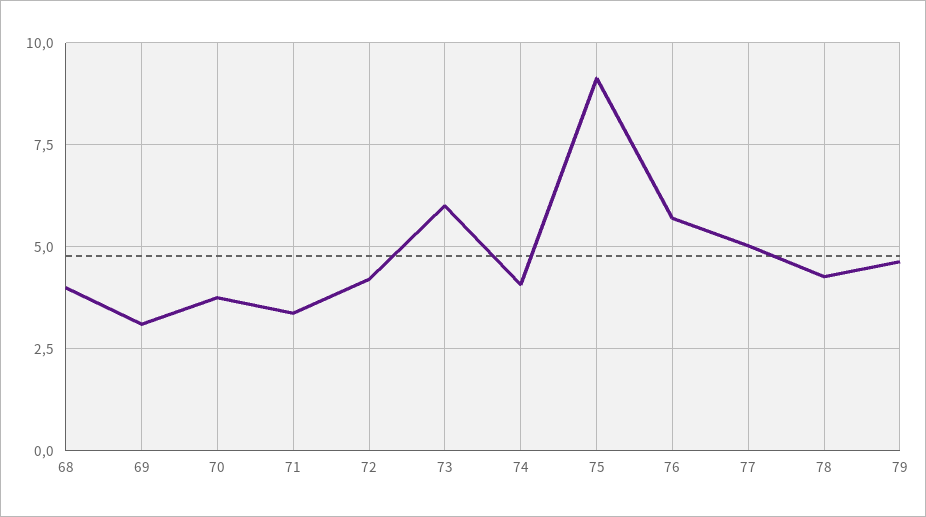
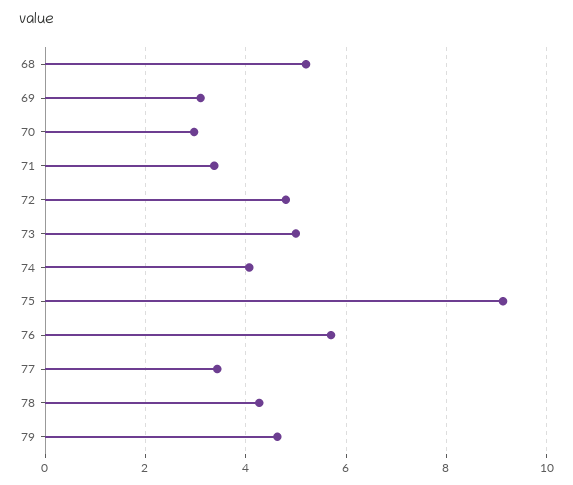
  {
-   "68": 4,
+   "68": 5.2,
    "69": 3.2,
-   "70": 3.75,
+   "70": 3,
    "71": 3.4,
-   "72": 4.25,
+   "72": 4.8,
-   "73": 6,
+   "73": 5,
    "74": 4,
    "75": 9.2,
    "76": 5.8,
-   "77": 5,
+   "77": 3.4,
    "78": 4.2,
    "79": 4.6
  }

